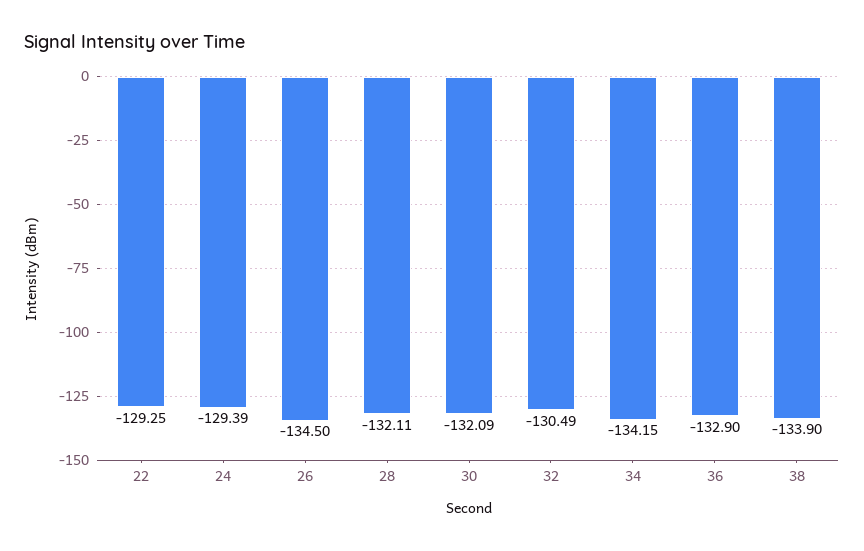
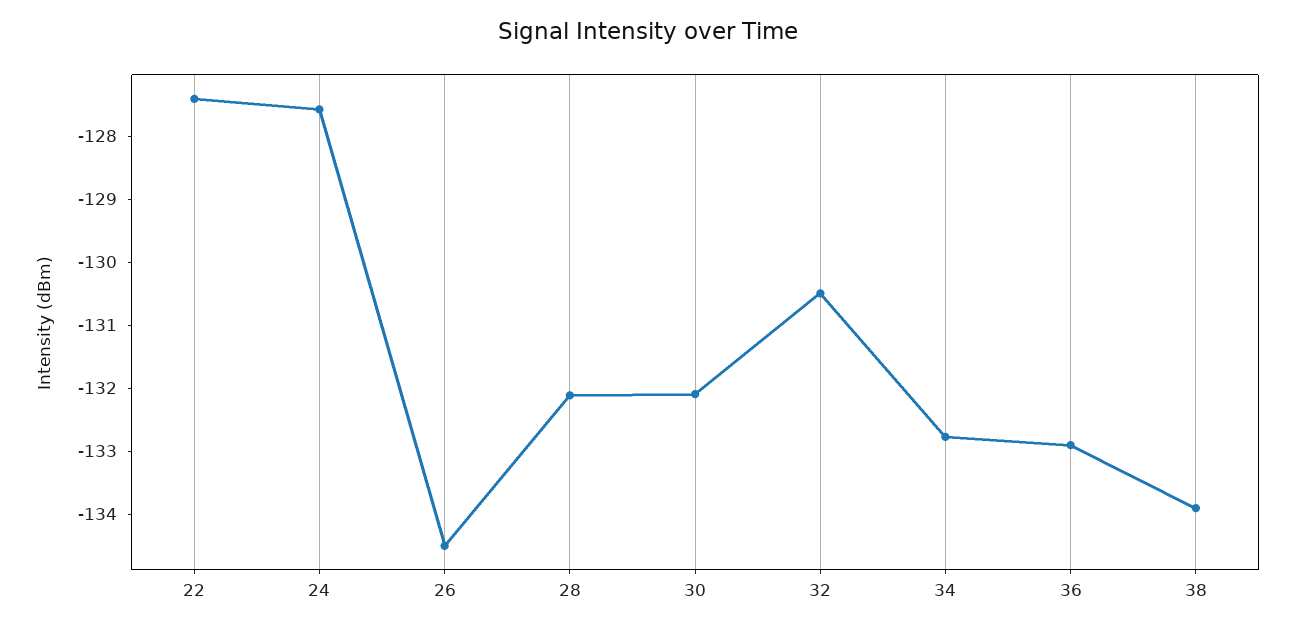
  {
-   "22": -129.25,
+   "22": -127.4,
-   "24": -129.39,
+   "24": -127.6,
    "26": -134.5,
    "28": -132.11,
    "30": -132.09,
    "32": -130.49,
-   "34": -134.15,
+   "34": -132.8,
    "36": -132.9,
    "38": -133.9
  }

